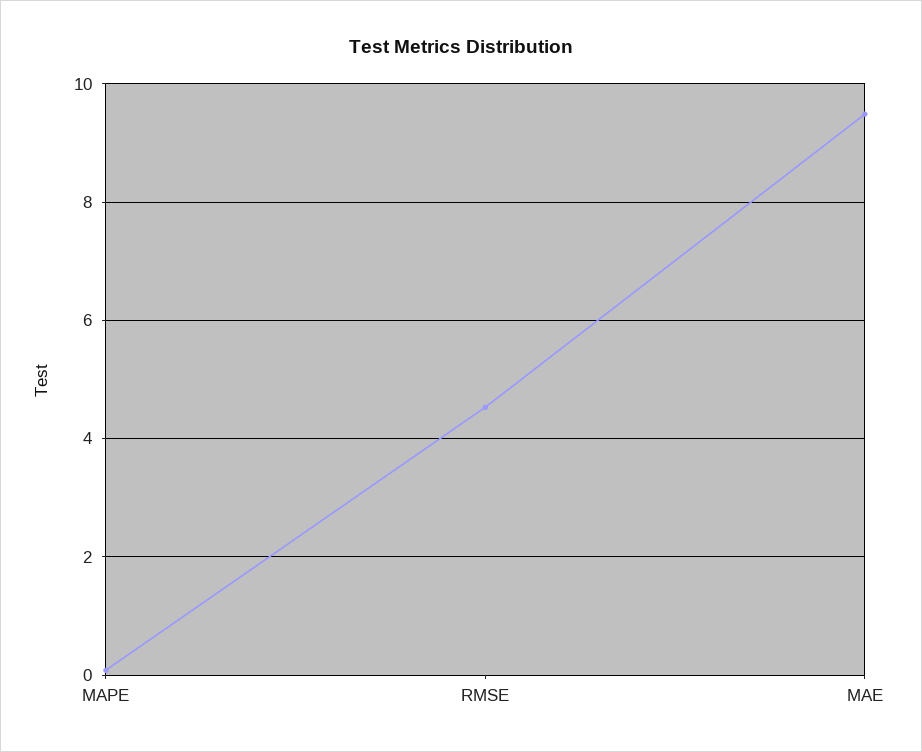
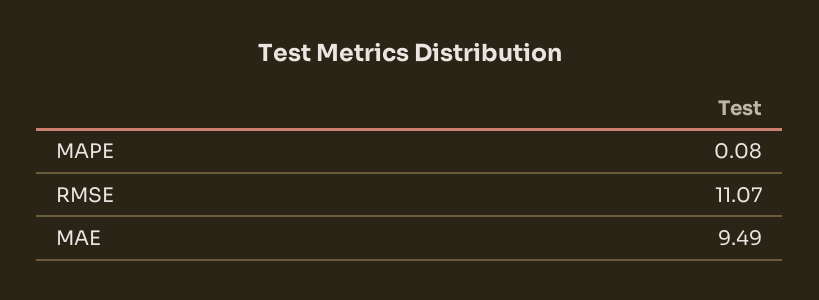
  {
    "MAPE": 0.08,
-   "RMSE": 4.6,
+   "RMSE": 11.07,
    "MAE": 9.49
  }

